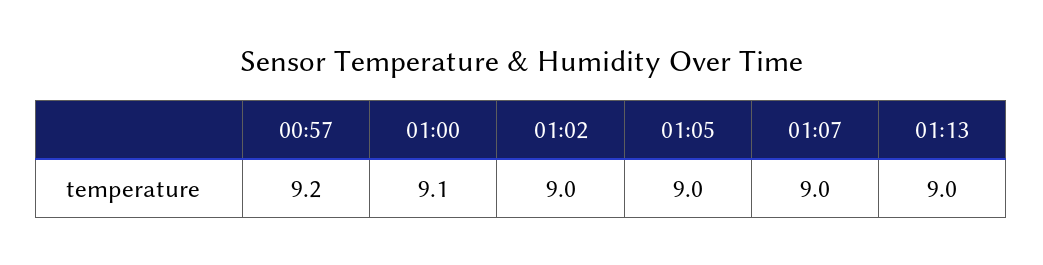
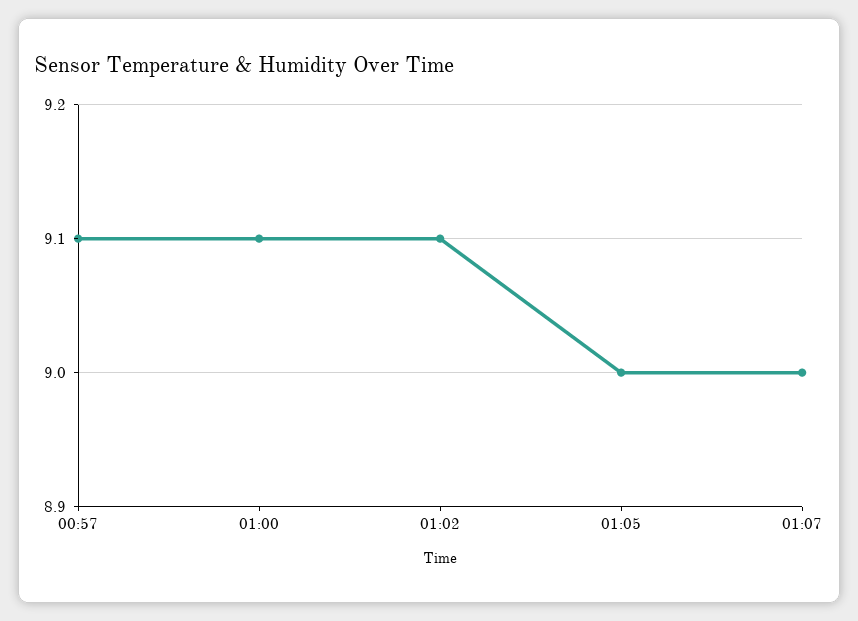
  {
-   "00:57": 9.2,
+   "00:57": 9.1,
    "01:00": 9.1,
-   "01:02": 9,
+   "01:02": 9.1,
    "01:05": 9,
-   "01:07": 9,
+   "01:07": 9
-   "01:13": 9
  }

